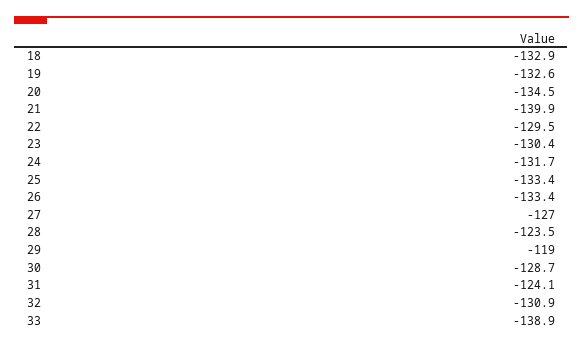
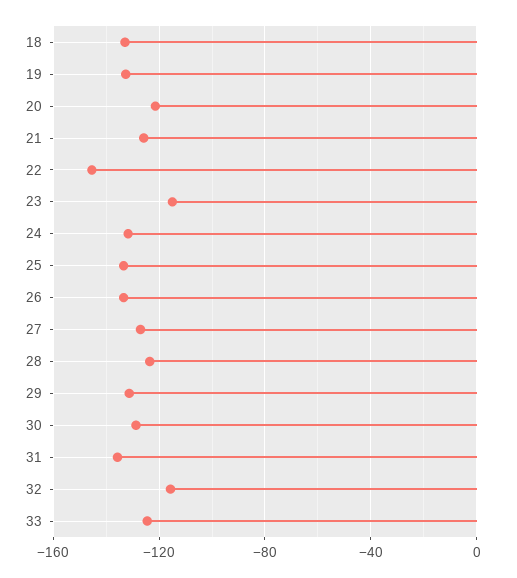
  {
    "18": -132.9,
    "19": -132.6,
-   "20": -134.5,
+   "20": -120,
-   "21": -139.9,
+   "21": -125,
-   "22": -129.5,
+   "22": -145,
-   "23": -130.4,
+   "23": -115,
    "24": -131.7,
    "25": -133.4,
    "26": -133.4,
    "27": -127,
    "28": -123.5,
-   "29": -119,
+   "29": -130,
    "30": -128.7,
-   "31": -124.1,
+   "31": -135,
-   "32": -130.9,
+   "32": -115,
-   "33": -138.9
+   "33": -125
  }

